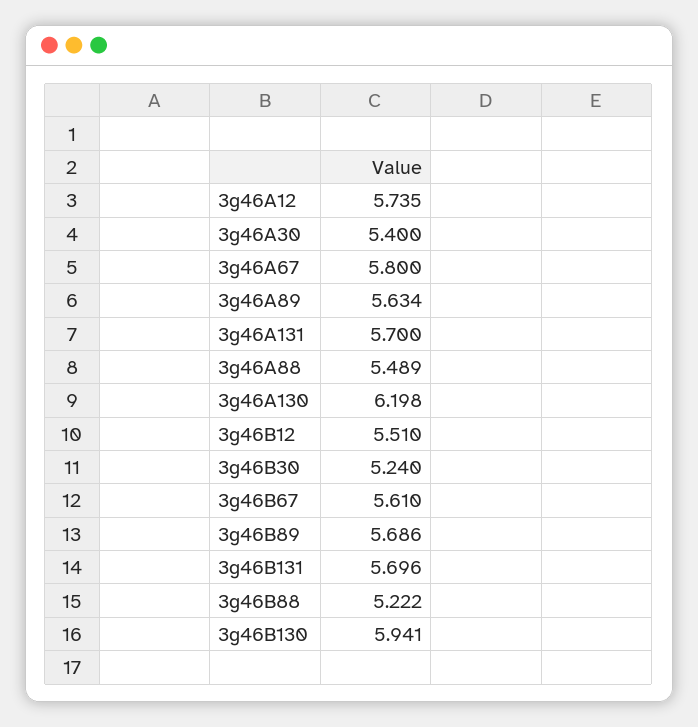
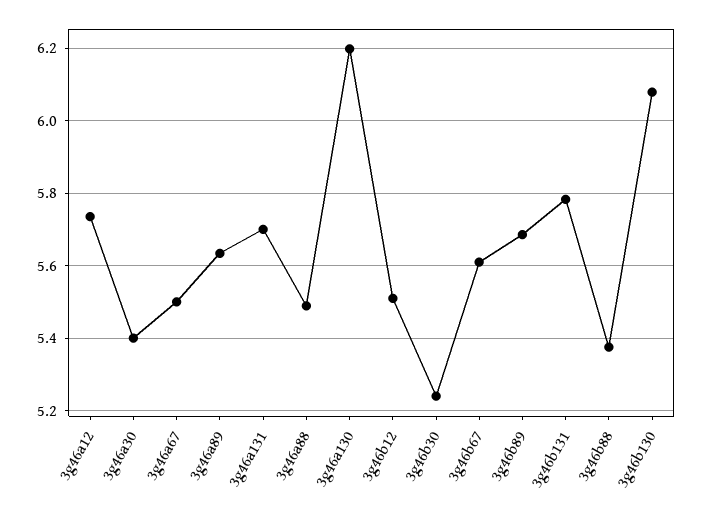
  {
    "3g46A12": 5.735,
    "3g46A30": 5.4,
-   "3g46A67": 5.8,
+   "3g46A67": 5.5,
    "3g46A89": 5.634,
    "3g46A131": 5.7,
    "3g46A88": 5.489,
    "3g46A130": 6.198,
    "3g46B12": 5.51,
    "3g46B30": 5.24,
    "3g46B67": 5.61,
    "3g46B89": 5.686,
-   "3g46B131": 5.696,
+   "3g46B131": 5.78,
-   "3g46B88": 5.222,
+   "3g46B88": 5.38,
-   "3g46B130": 5.941
+   "3g46B130": 6.08
  }

